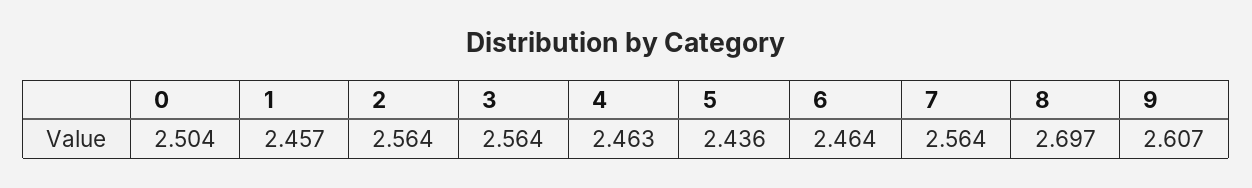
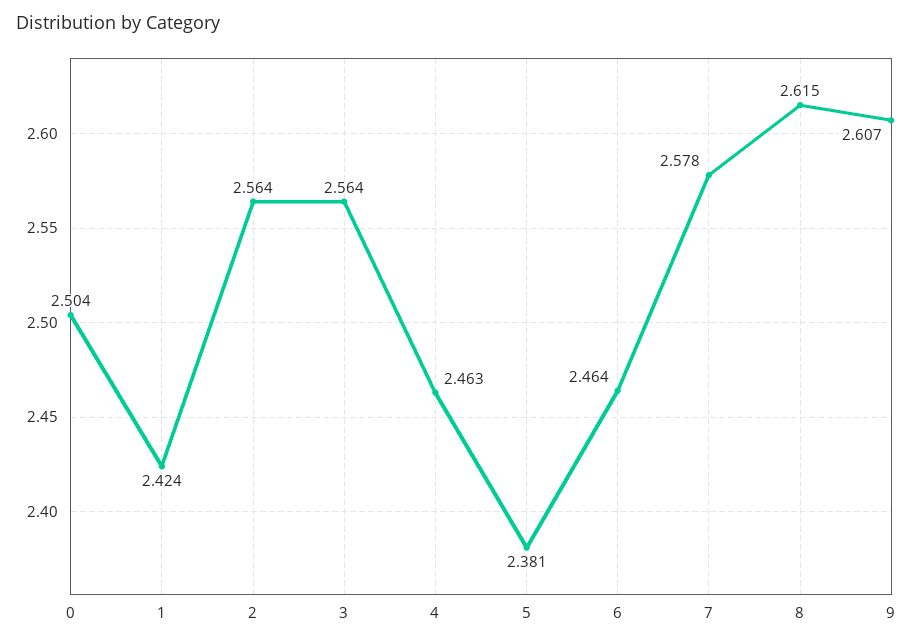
  {
    "0": 2.504,
-   "1": 2.457,
+   "1": 2.424,
    "2": 2.564,
    "3": 2.564,
    "4": 2.463,
-   "5": 2.436,
+   "5": 2.381,
    "6": 2.464,
-   "7": 2.564,
+   "7": 2.578,
-   "8": 2.697,
+   "8": 2.615,
    "9": 2.607
  }

